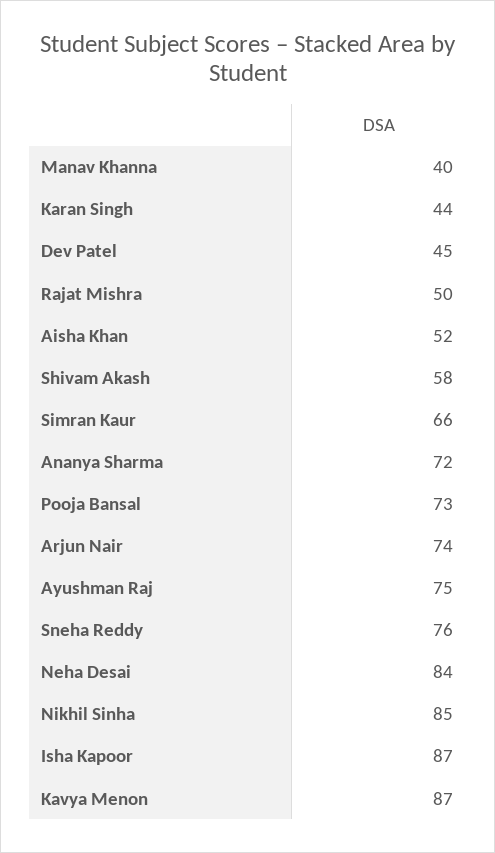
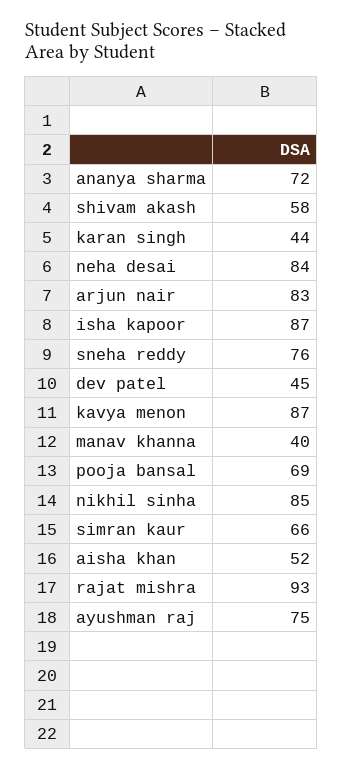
  {
    "Manav Khanna": 40,
    "Karan Singh": 44,
    "Dev Patel": 45,
-   "Rajat Mishra": 50,
+   "Rajat Mishra": 93,
    "Aisha Khan": 52,
    "Shivam Akash": 58,
    "Simran Kaur": 66,
    "Ananya Sharma": 72,
-   "Pooja Bansal": 73,
+   "Pooja Bansal": 69,
-   "Arjun Nair": 74,
+   "Arjun Nair": 83,
    "Ayushman Raj": 75,
    "Sneha Reddy": 76,
    "Neha Desai": 84,
    "Nikhil Sinha": 85,
    "Isha Kapoor": 87,
    "Kavya Menon": 87
  }

